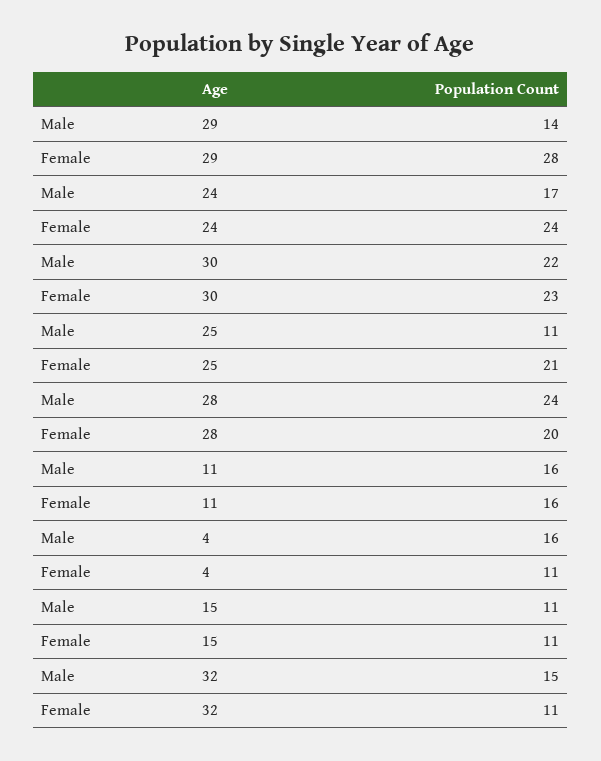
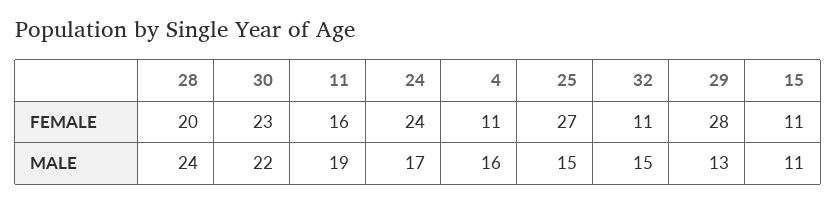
  {
    "Male": {
-     "29": 14,
+     "29": 13,
      "24": 17,
      "30": 22,
-     "25": 11,
+     "25": 15,
      "28": 24,
-     "11": 16,
+     "11": 19,
      "4": 16,
      "15": 11,
      "32": 15
    },
    "Female": {
      "29": 28,
      "24": 24,
      "30": 23,
-     "25": 21,
+     "25": 27,
      "28": 20,
      "11": 16,
      "4": 11,
      "15": 11,
      "32": 11
    }
  }

